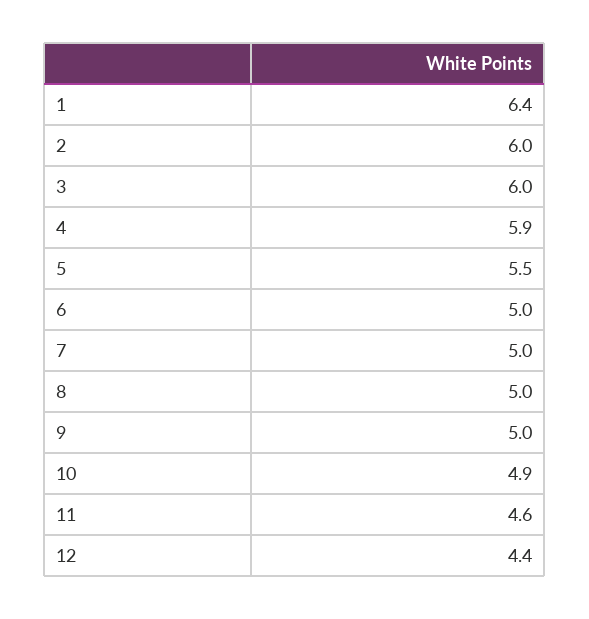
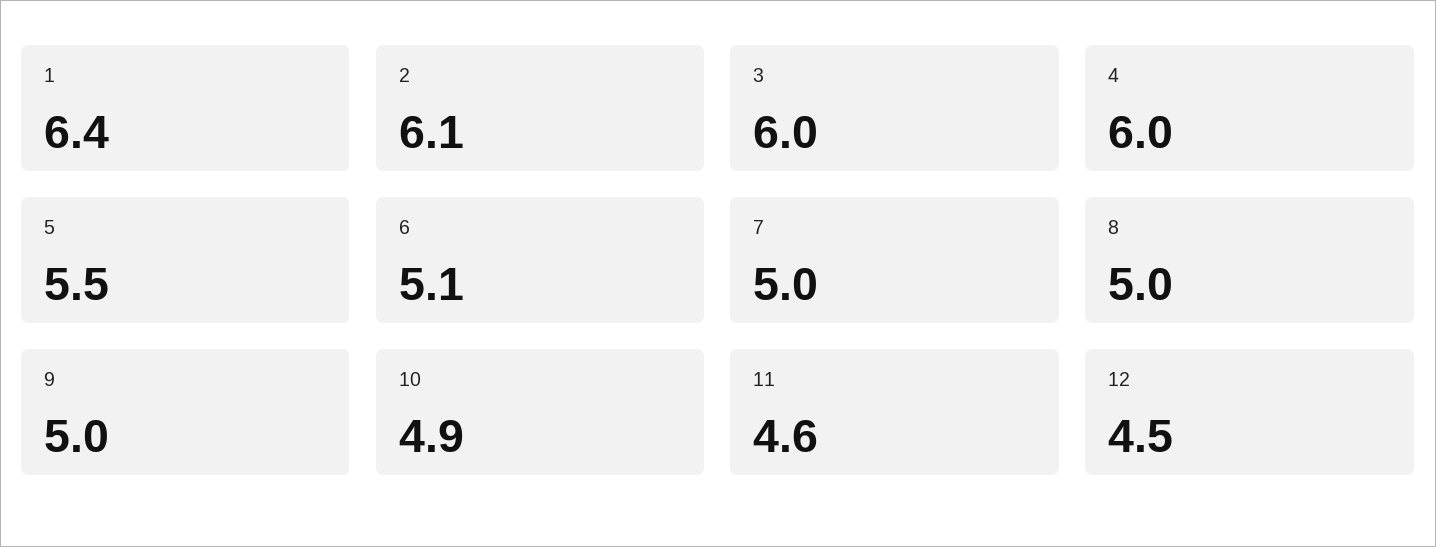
  {
    "1": 6.4,
-   "2": 6,
+   "2": 6.1,
    "3": 6,
-   "4": 5.9,
+   "4": 6,
    "5": 5.5,
-   "6": 5,
+   "6": 5.1,
    "7": 5,
    "8": 5,
    "9": 5,
    "10": 4.9,
    "11": 4.6,
-   "12": 4.4
+   "12": 4.5
  }

